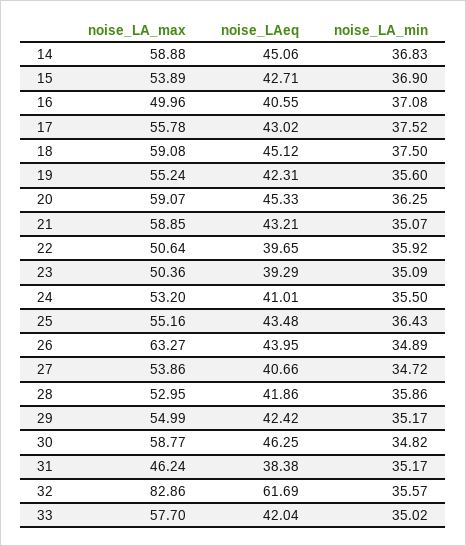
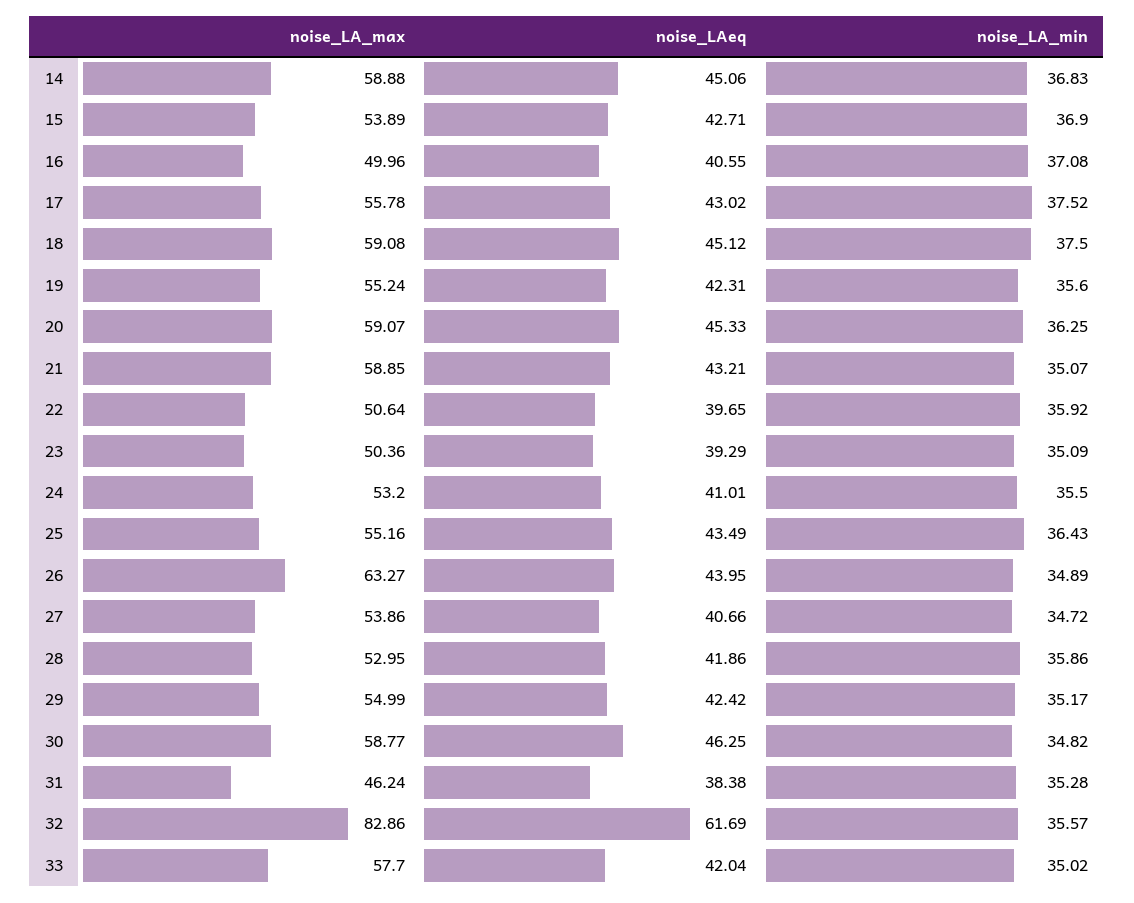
  {
    "noise_LA_max": {
      "14": 58.88,
      "15": 53.89,
      "16": 49.96,
      "17": 55.78,
      "18": 59.08,
      "19": 55.24,
      "20": 59.07,
      "21": 58.85,
      "22": 50.64,
      "23": 50.36,
      "24": 53.2,
      "25": 55.16,
      "26": 63.27,
      "27": 53.86,
      "28": 52.95,
      "29": 54.99,
      "30": 58.77,
      "31": 46.24,
      "32": 82.86,
      "33": 57.7
    },
    "noise_LAeq": {
      "14": 45.06,
      "15": 42.71,
      "16": 40.55,
      "17": 43.02,
      "18": 45.12,
      "19": 42.31,
      "20": 45.33,
      "21": 43.21,
      "22": 39.65,
      "23": 39.29,
      "24": 41.01,
-     "25": 43.48,
+     "25": 43.49,
      "26": 43.95,
      "27": 40.66,
      "28": 41.86,
      "29": 42.42,
      "30": 46.25,
      "31": 38.38,
      "32": 61.69,
      "33": 42.04
    },
    "noise_LA_min": {
      "14": 36.83,
      "15": 36.9,
      "16": 37.08,
      "17": 37.52,
      "18": 37.5,
      "19": 35.6,
      "20": 36.25,
      "21": 35.07,
      "22": 35.92,
      "23": 35.09,
      "24": 35.5,
      "25": 36.43,
      "26": 34.89,
      "27": 34.72,
      "28": 35.86,
      "29": 35.17,
      "30": 34.82,
-     "31": 35.17,
+     "31": 35.28,
      "32": 35.57,
      "33": 35.02
    }
  }

